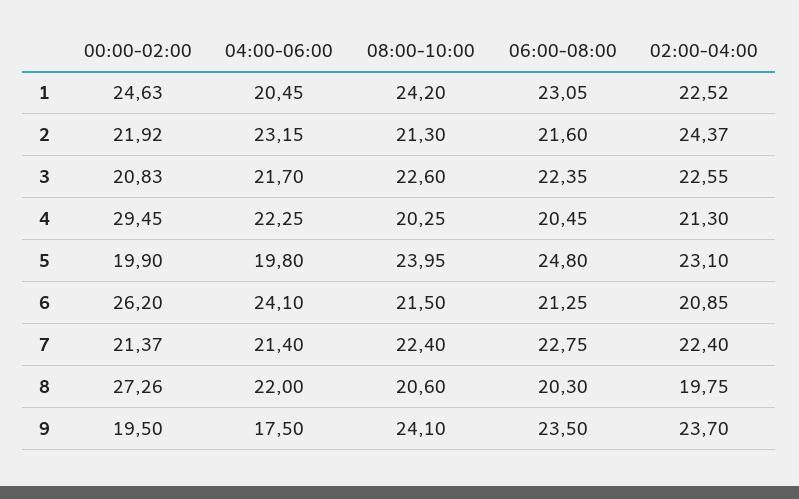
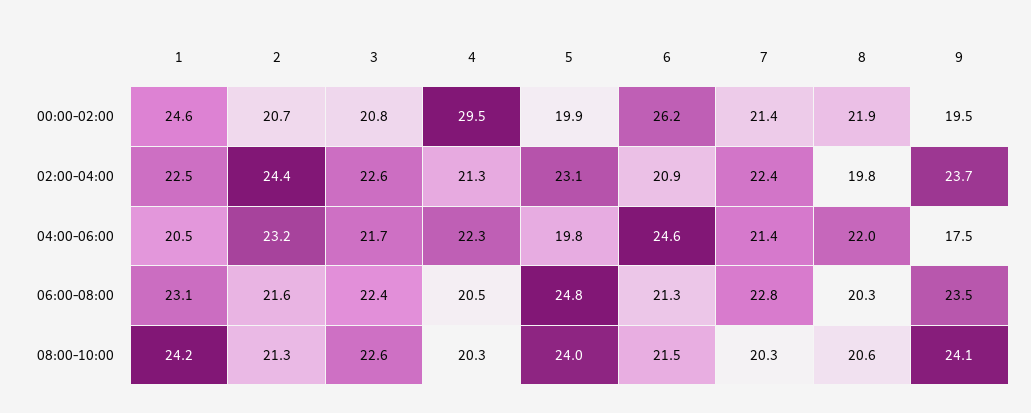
  {
    "00:00-02:00": {
      "1": 24.63,
-     "2": 21.92,
+     "2": 20.7,
      "3": 20.83,
      "4": 29.45,
      "5": 19.9,
      "6": 26.2,
      "7": 21.37,
-     "8": 27.26,
+     "8": 21.9,
      "9": 19.5
    },
    "04:00-06:00": {
      "1": 20.45,
      "2": 23.15,
      "3": 21.7,
      "4": 22.25,
      "5": 19.8,
-     "6": 24.1,
+     "6": 24.6,
      "7": 21.4,
      "8": 22,
      "9": 17.5
    },
    "08:00-10:00": {
      "1": 24.2,
      "2": 21.3,
      "3": 22.6,
      "4": 20.25,
      "5": 23.95,
      "6": 21.5,
-     "7": 22.4,
+     "7": 20.3,
      "8": 20.6,
      "9": 24.1
    },
    "06:00-08:00": {
      "1": 23.05,
      "2": 21.6,
      "3": 22.35,
      "4": 20.45,
      "5": 24.8,
      "6": 21.25,
      "7": 22.75,
      "8": 20.3,
      "9": 23.5
    },
    "02:00-04:00": {
      "1": 22.52,
      "2": 24.37,
      "3": 22.55,
      "4": 21.3,
      "5": 23.1,
      "6": 20.85,
      "7": 22.4,
      "8": 19.75,
      "9": 23.7
    }
  }

